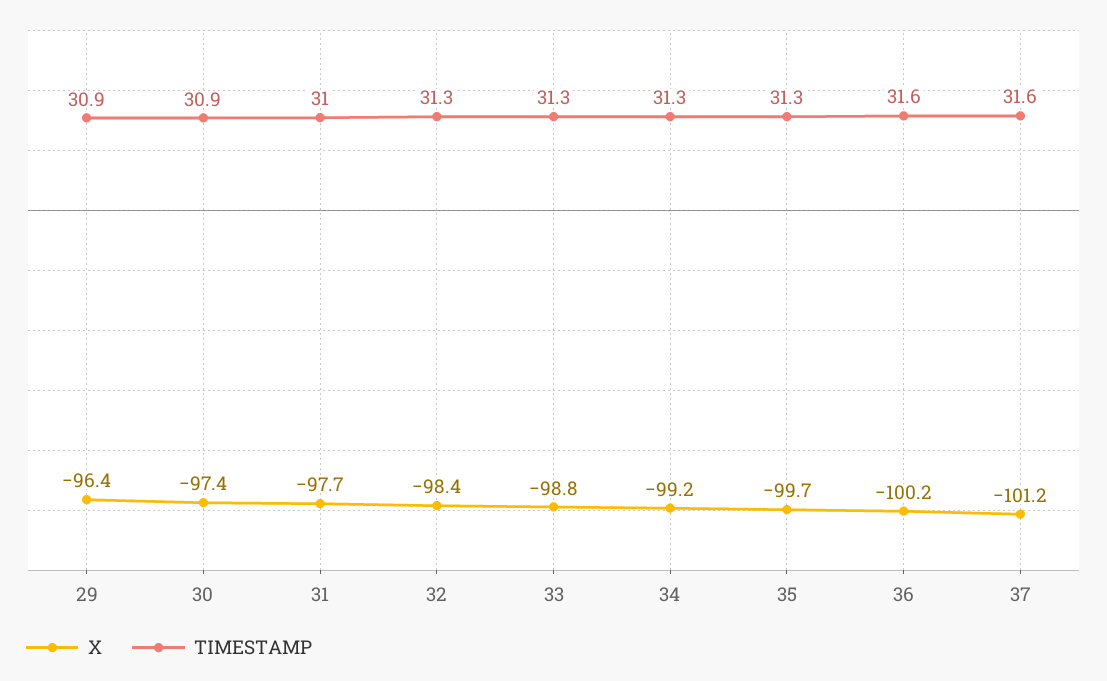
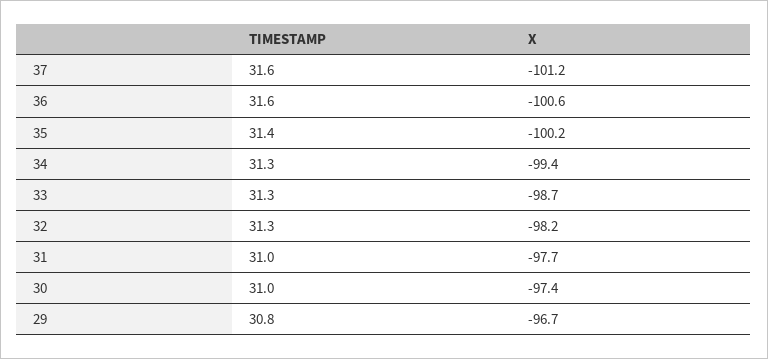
  {
    "X": {
-     "29": -96.4,
+     "29": -96.7,
      "30": -97.4,
      "31": -97.7,
-     "32": -98.4,
+     "32": -98.2,
-     "33": -98.8,
+     "33": -98.7,
-     "34": -99.2,
+     "34": -99.4,
-     "35": -99.7,
+     "35": -100.2,
-     "36": -100.2,
+     "36": -100.6,
      "37": -101.2
    },
    "TIMESTAMP": {
-     "29": 30.9,
+     "29": 30.8,
-     "30": 30.9,
+     "30": 31,
      "31": 31,
      "32": 31.3,
      "33": 31.3,
      "34": 31.3,
-     "35": 31.3,
+     "35": 31.4,
      "36": 31.6,
      "37": 31.6
    }
  }

